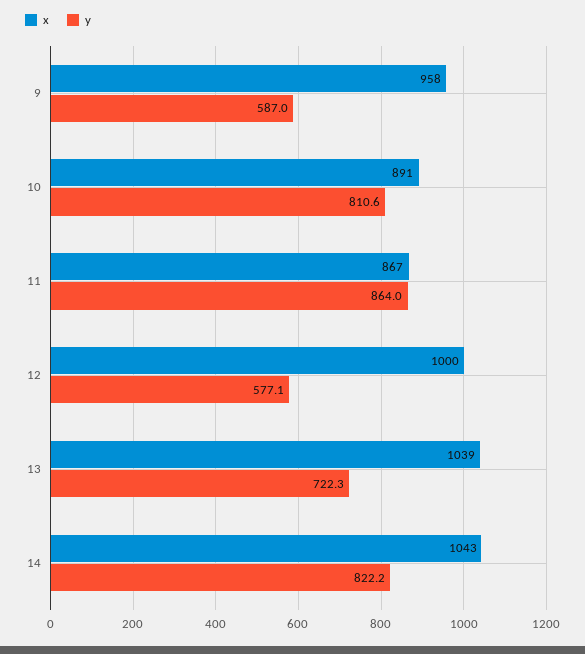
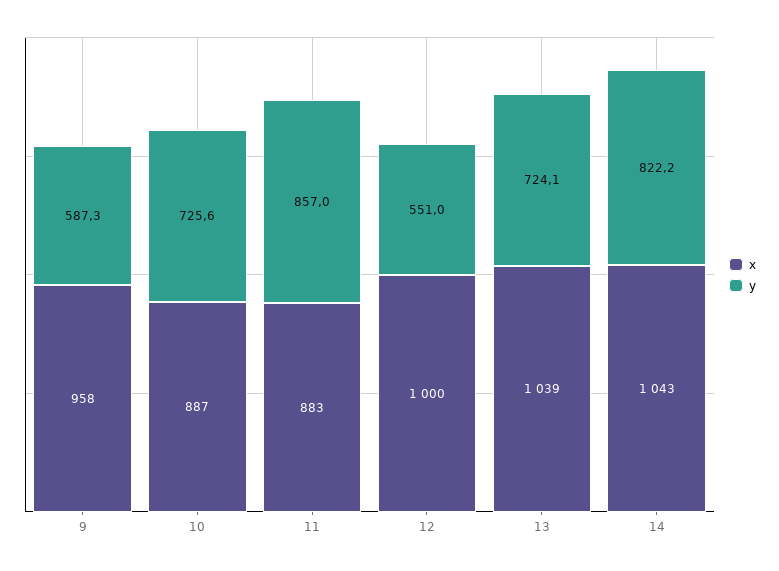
  {
    "x": {
      "9": 958,
-     "10": 891,
+     "10": 887,
-     "11": 867,
+     "11": 883,
      "12": 1000,
      "13": 1039,
      "14": 1043
    },
    "y": {
-     "9": 587,
+     "9": 587.3,
-     "10": 810.6,
+     "10": 725.6,
-     "11": 864,
+     "11": 857,
-     "12": 577.1,
+     "12": 551,
-     "13": 722.3,
+     "13": 724.1,
      "14": 822.2
    }
  }

